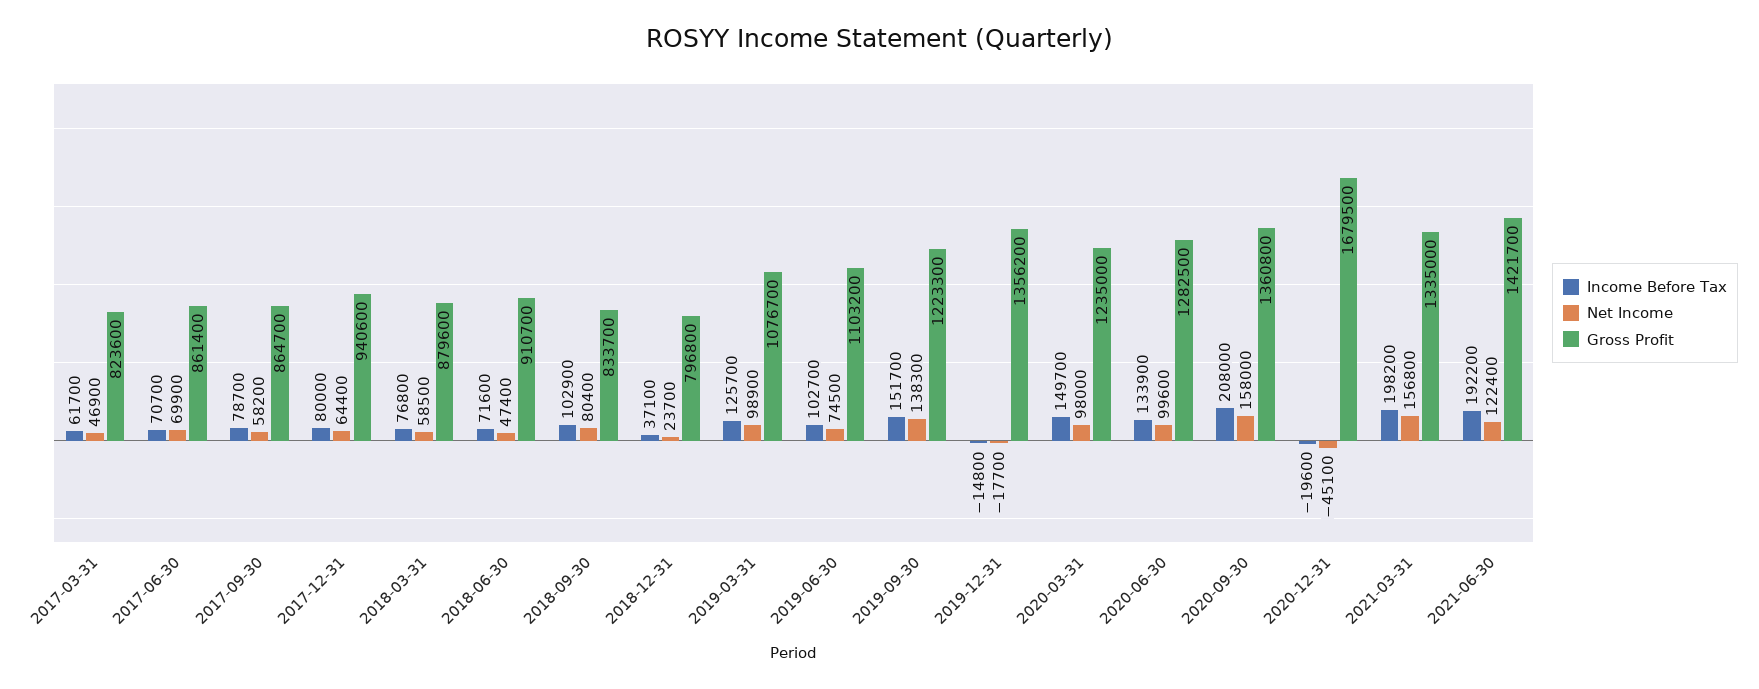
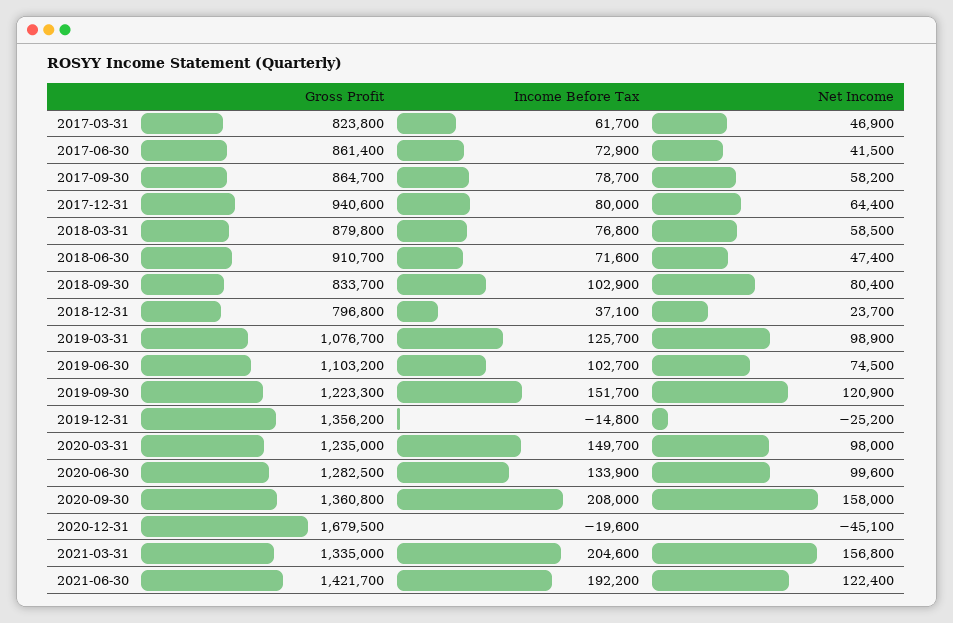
  {
    "Income Before Tax": {
      "2017-03-31": 61700,
-     "2017-06-30": 70700,
+     "2017-06-30": 72900,
      "2017-09-30": 78700,
      "2017-12-31": 80000,
      "2018-03-31": 76800,
      "2018-06-30": 71600,
      "2018-09-30": 102900,
      "2018-12-31": 37100,
      "2019-03-31": 125700,
      "2019-06-30": 102700,
      "2019-09-30": 151700,
      "2019-12-31": -14800,
      "2020-03-31": 149700,
      "2020-06-30": 133900,
      "2020-09-30": 208000,
      "2020-12-31": -19600,
-     "2021-03-31": 198200,
+     "2021-03-31": 204600,
      "2021-06-30": 192200
    },
    "Net Income": {
      "2017-03-31": 46900,
-     "2017-06-30": 69900,
+     "2017-06-30": 41500,
      "2017-09-30": 58200,
      "2017-12-31": 64400,
      "2018-03-31": 58500,
      "2018-06-30": 47400,
      "2018-09-30": 80400,
      "2018-12-31": 23700,
      "2019-03-31": 98900,
      "2019-06-30": 74500,
-     "2019-09-30": 138300,
+     "2019-09-30": 120900,
-     "2019-12-31": -17700,
+     "2019-12-31": -25200,
      "2020-03-31": 98000,
      "2020-06-30": 99600,
      "2020-09-30": 158000,
      "2020-12-31": -45100,
      "2021-03-31": 156800,
      "2021-06-30": 122400
    },
    "Gross Profit": {
-     "2017-03-31": 823600,
+     "2017-03-31": 823800,
      "2017-06-30": 861400,
      "2017-09-30": 864700,
      "2017-12-31": 940600,
-     "2018-03-31": 879600,
+     "2018-03-31": 879800,
      "2018-06-30": 910700,
      "2018-09-30": 833700,
      "2018-12-31": 796800,
      "2019-03-31": 1076700,
      "2019-06-30": 1103200,
      "2019-09-30": 1223300,
      "2019-12-31": 1356200,
      "2020-03-31": 1235000,
      "2020-06-30": 1282500,
      "2020-09-30": 1360800,
      "2020-12-31": 1679500,
      "2021-03-31": 1335000,
      "2021-06-30": 1421700
    }
  }

